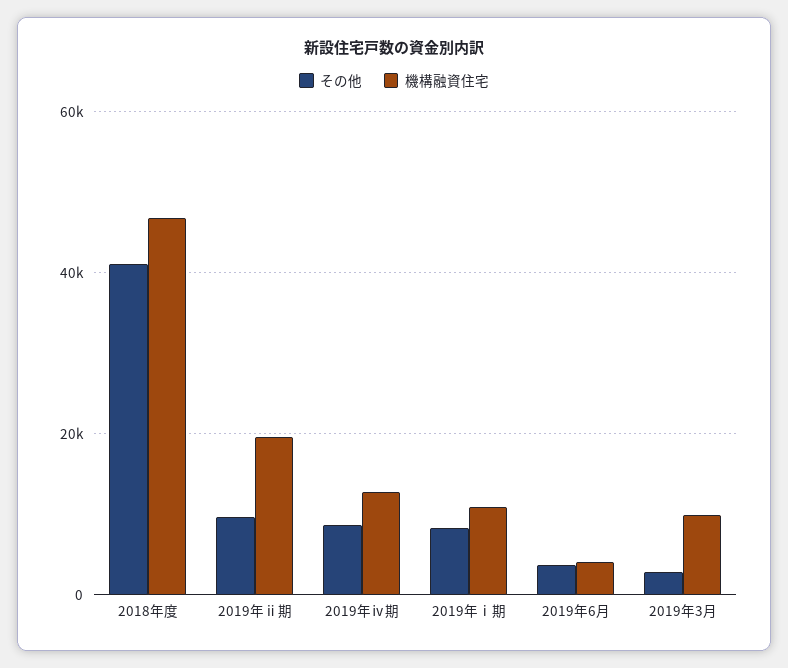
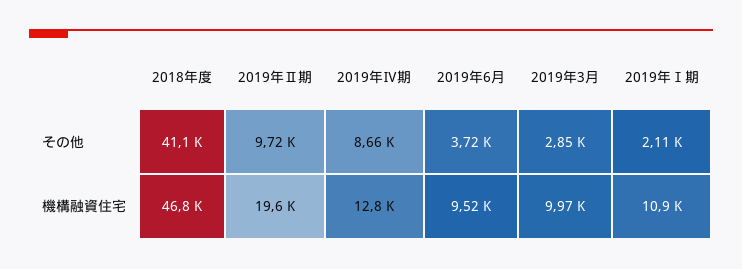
  {
    "その他": {
      "2018年度": 41100,
      "2019年ⅱ期": 9720,
      "2019年ⅳ期": 8660,
-     "2019年ⅰ期": 8000,
+     "2019年ⅰ期": 2110,
      "2019年6月": 3720,
      "2019年3月": 2850
    },
    "機構融資住宅": {
      "2018年度": 46800,
      "2019年ⅱ期": 19600,
      "2019年ⅳ期": 12800,
      "2019年ⅰ期": 10900,
-     "2019年6月": 4000,
+     "2019年6月": 9520,
      "2019年3月": 9970
    }
  }

